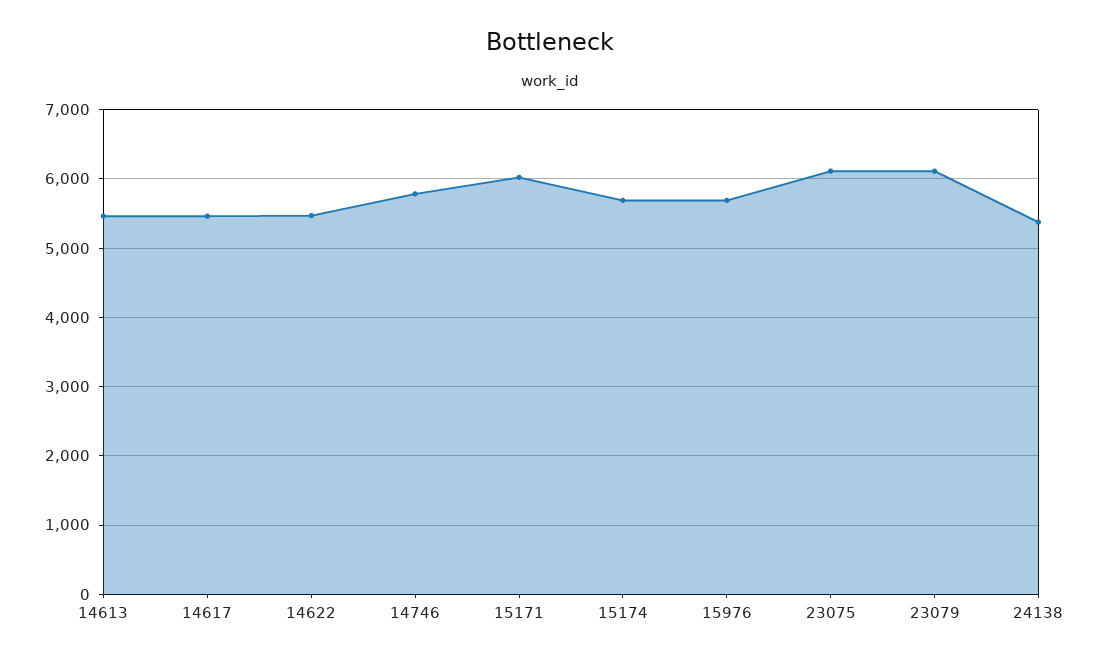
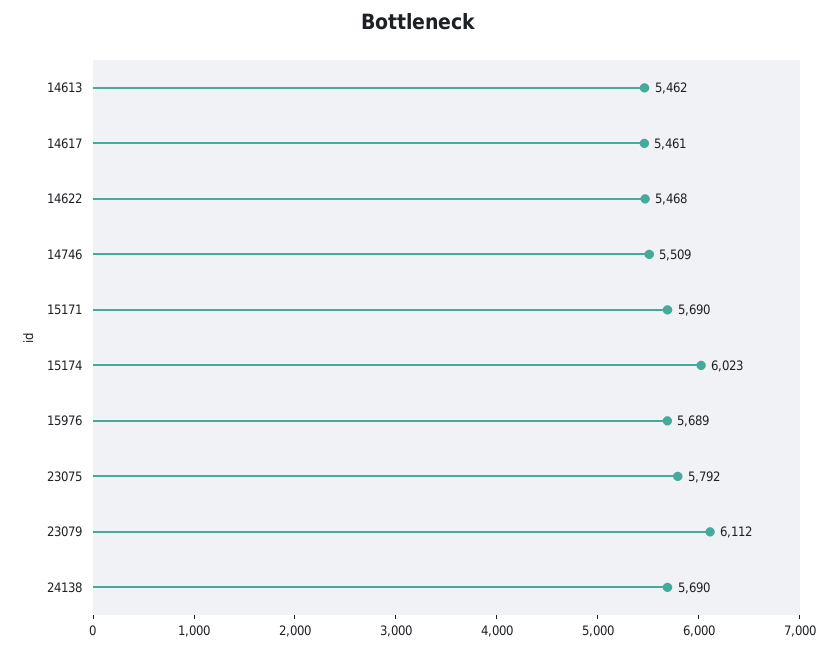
  {
    "14613": 5462,
    "14617": 5461,
    "14622": 5468,
-   "14746": 5800,
+   "14746": 5509,
-   "15171": 6000,
+   "15171": 5690,
-   "15174": 5700,
+   "15174": 6023,
    "15976": 5689,
-   "23075": 6100,
+   "23075": 5792,
    "23079": 6112,
-   "24138": 5400
+   "24138": 5690
  }

